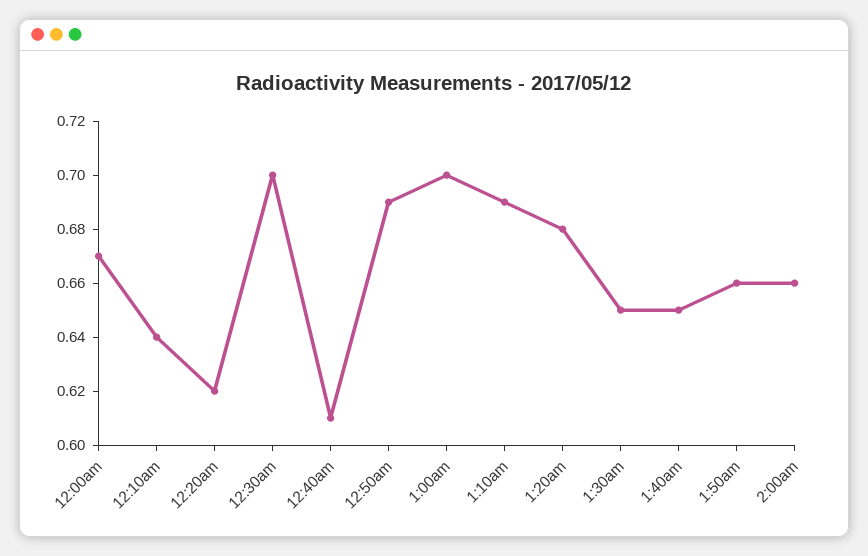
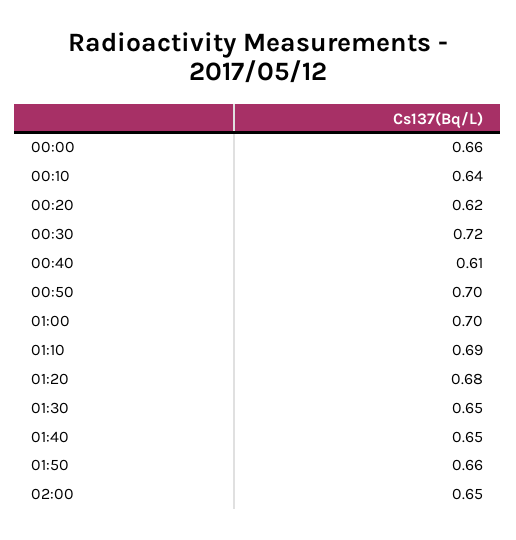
  {
-   "12:00am": 0.67,
+   "12:00am": 0.66,
    "12:10am": 0.64,
    "12:20am": 0.62,
-   "12:30am": 0.7,
+   "12:30am": 0.72,
    "12:40am": 0.61,
-   "12:50am": 0.69,
+   "12:50am": 0.7,
    "1:00am": 0.7,
    "1:10am": 0.69,
    "1:20am": 0.68,
    "1:30am": 0.65,
    "1:40am": 0.65,
    "1:50am": 0.66,
-   "2:00am": 0.66
+   "2:00am": 0.65
  }

